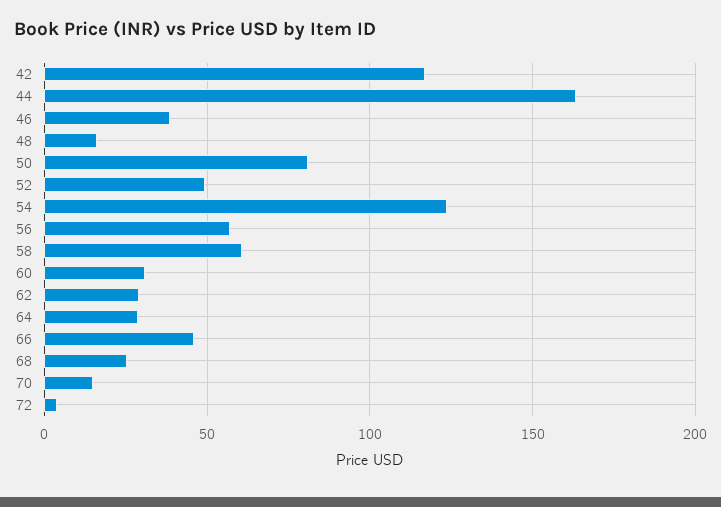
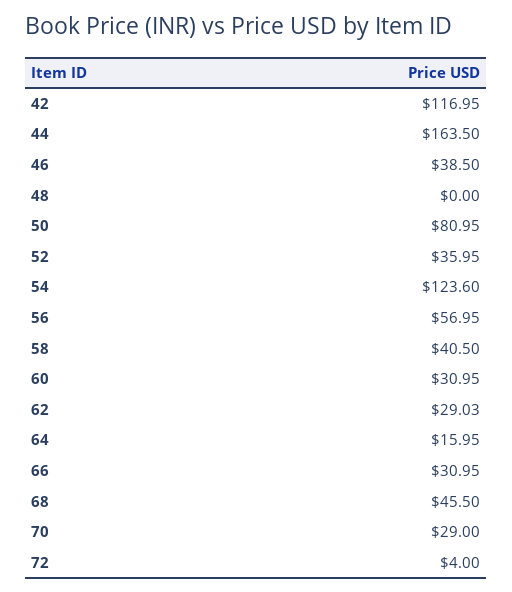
  {
    "42": 116.95,
    "44": 163.5,
    "46": 38.5,
-   "48": 15,
+   "48": 0,
    "50": 80.95,
-   "52": 50,
+   "52": 35.95,
    "54": 123.6,
    "56": 56.95,
-   "58": 60,
+   "58": 40.5,
    "60": 30.95,
    "62": 29.03,
-   "64": 30,
+   "64": 15.95,
-   "66": 45,
+   "66": 30.95,
-   "68": 25,
+   "68": 45.5,
-   "70": 15,
+   "70": 29,
    "72": 4
  }

